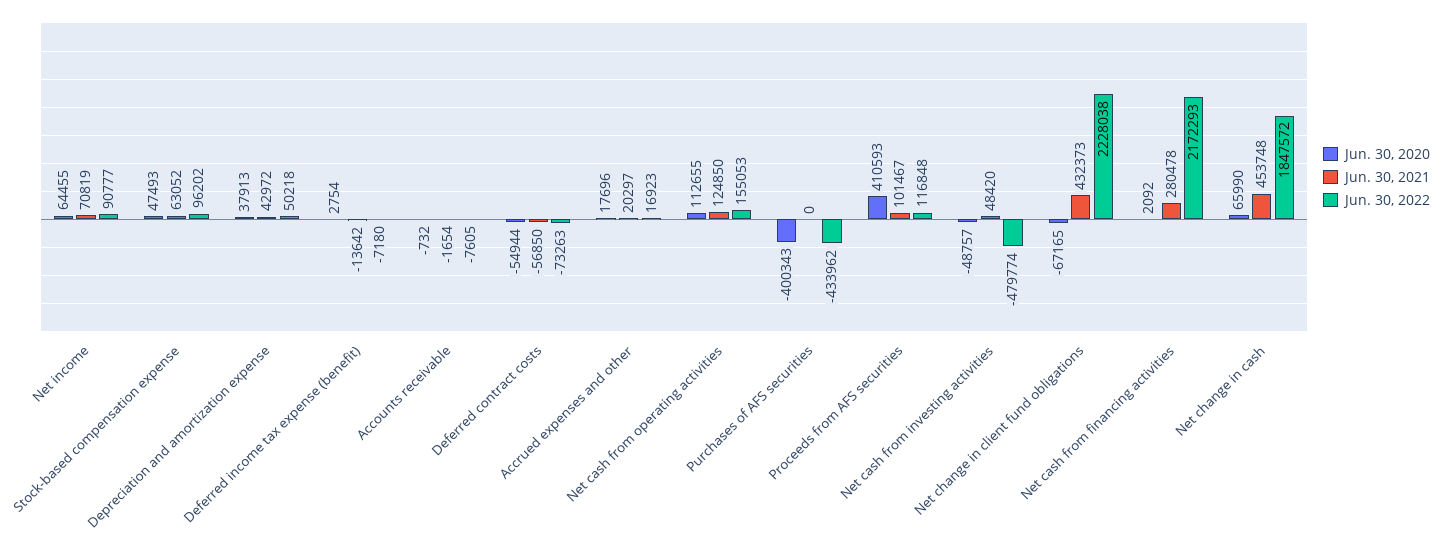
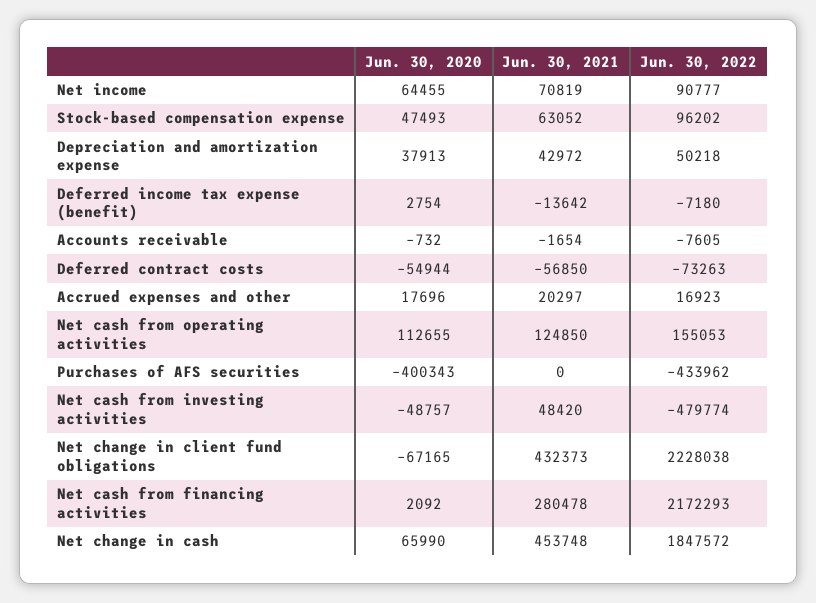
  {
    "Jun. 30, 2020": {
      "Net income": 64455,
      "Stock-based compensation expense": 47493,
      "Depreciation and amortization expense": 37913,
      "Deferred income tax expense (benefit)": 2754,
      "Accounts receivable": -732,
      "Deferred contract costs": -54944,
      "Accrued expenses and other": 17696,
      "Net cash from operating activities": 112655,
      "Purchases of AFS securities": -400343,
-     "Proceeds from AFS securities": 410593,
      "Net cash from investing activities": -48757,
      "Net change in client fund obligations": -67165,
      "Net cash from financing activities": 2092,
      "Net change in cash": 65990
    },
    "Jun. 30, 2021": {
      "Net income": 70819,
      "Stock-based compensation expense": 63052,
      "Depreciation and amortization expense": 42972,
      "Deferred income tax expense (benefit)": -13642,
      "Accounts receivable": -1654,
      "Deferred contract costs": -56850,
      "Accrued expenses and other": 20297,
      "Net cash from operating activities": 124850,
      "Purchases of AFS securities": 0,
-     "Proceeds from AFS securities": 101467,
      "Net cash from investing activities": 48420,
      "Net change in client fund obligations": 432373,
      "Net cash from financing activities": 280478,
      "Net change in cash": 453748
    },
    "Jun. 30, 2022": {
      "Net income": 90777,
      "Stock-based compensation expense": 96202,
      "Depreciation and amortization expense": 50218,
      "Deferred income tax expense (benefit)": -7180,
      "Accounts receivable": -7605,
      "Deferred contract costs": -73263,
      "Accrued expenses and other": 16923,
      "Net cash from operating activities": 155053,
      "Purchases of AFS securities": -433962,
-     "Proceeds from AFS securities": 116848,
      "Net cash from investing activities": -479774,
      "Net change in client fund obligations": 2228038,
      "Net cash from financing activities": 2172293,
      "Net change in cash": 1847572
    }
  }

